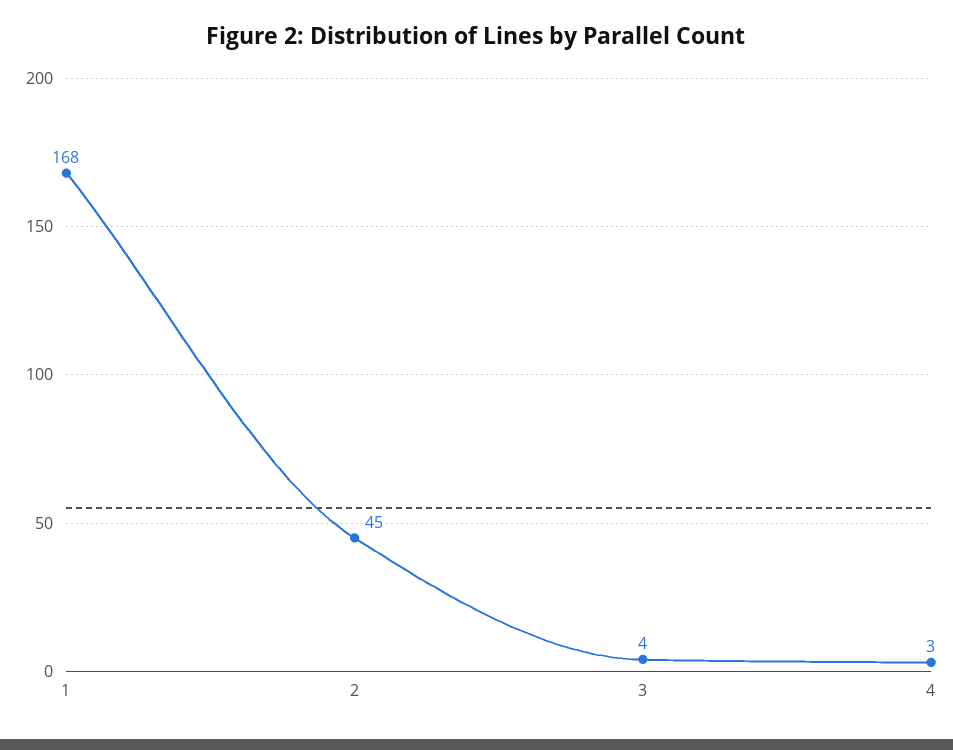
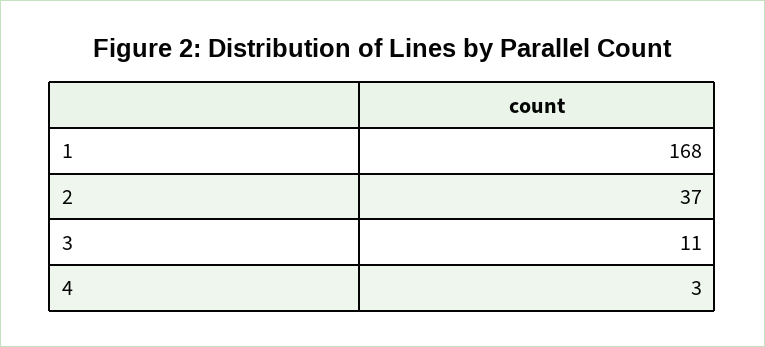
  {
    "1": 168,
-   "2": 45,
+   "2": 37,
-   "3": 4,
+   "3": 11,
    "4": 3
  }

